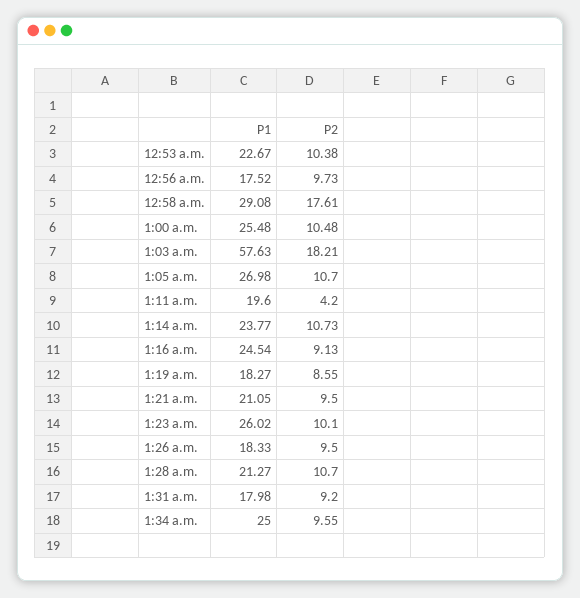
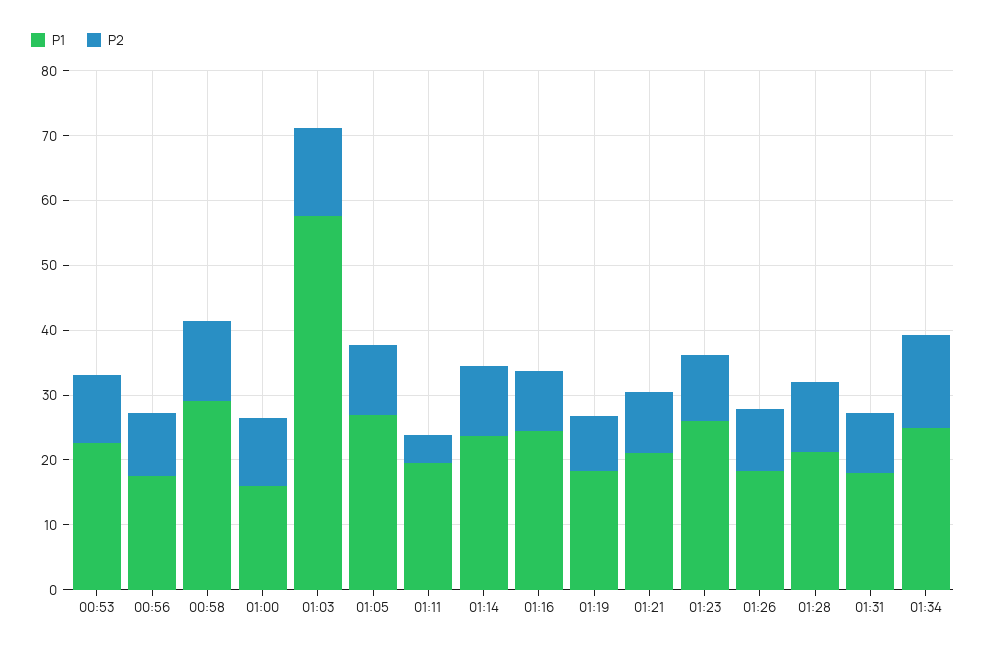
  {
    "P1": {
      "12:53 a.m.": 22.67,
      "12:56 a.m.": 17.52,
      "12:58 a.m.": 29.08,
-     "1:00 a.m.": 25.48,
+     "1:00 a.m.": 16,
      "1:03 a.m.": 57.63,
      "1:05 a.m.": 26.98,
      "1:11 a.m.": 19.6,
      "1:14 a.m.": 23.77,
      "1:16 a.m.": 24.54,
      "1:19 a.m.": 18.27,
      "1:21 a.m.": 21.05,
      "1:23 a.m.": 26.02,
      "1:26 a.m.": 18.33,
      "1:28 a.m.": 21.27,
      "1:31 a.m.": 17.98,
      "1:34 a.m.": 25
    },
    "P2": {
      "12:53 a.m.": 10.38,
      "12:56 a.m.": 9.73,
-     "12:58 a.m.": 17.61,
+     "12:58 a.m.": 12,
      "1:00 a.m.": 10.48,
-     "1:03 a.m.": 18.21,
+     "1:03 a.m.": 14,
      "1:05 a.m.": 10.7,
      "1:11 a.m.": 4.2,
      "1:14 a.m.": 10.73,
      "1:16 a.m.": 9.13,
      "1:19 a.m.": 8.55,
      "1:21 a.m.": 9.5,
      "1:23 a.m.": 10.1,
      "1:26 a.m.": 9.5,
      "1:28 a.m.": 10.7,
      "1:31 a.m.": 9.2,
-     "1:34 a.m.": 9.55
+     "1:34 a.m.": 14
    }
  }

